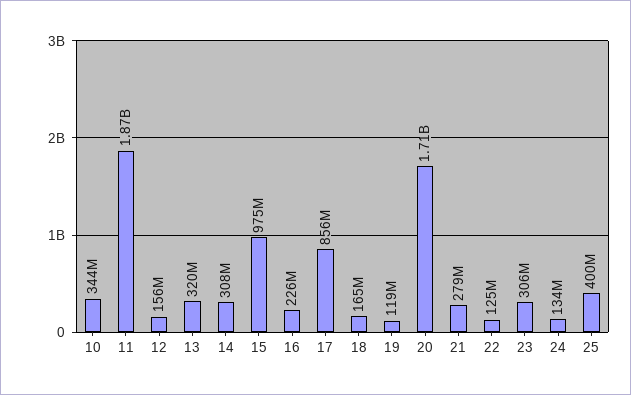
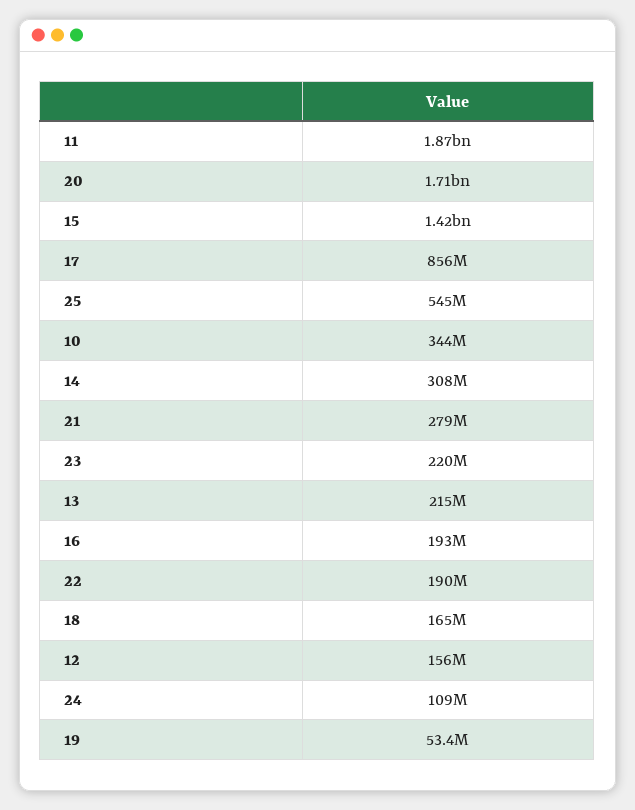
  {
    "10": 344000000,
    "11": 1870000000,
    "12": 156000000,
-   "13": 320000000,
+   "13": 215000000,
    "14": 308000000,
-   "15": 975000000,
+   "15": 1420000000,
-   "16": 226000000,
+   "16": 193000000,
    "17": 856000000,
    "18": 165000000,
-   "19": 119000000,
+   "19": 53400000,
    "20": 1710000000,
    "21": 279000000,
-   "22": 125000000,
+   "22": 190000000,
-   "23": 306000000,
+   "23": 220000000,
-   "24": 134000000,
+   "24": 109000000,
-   "25": 400000000
+   "25": 545000000
  }

